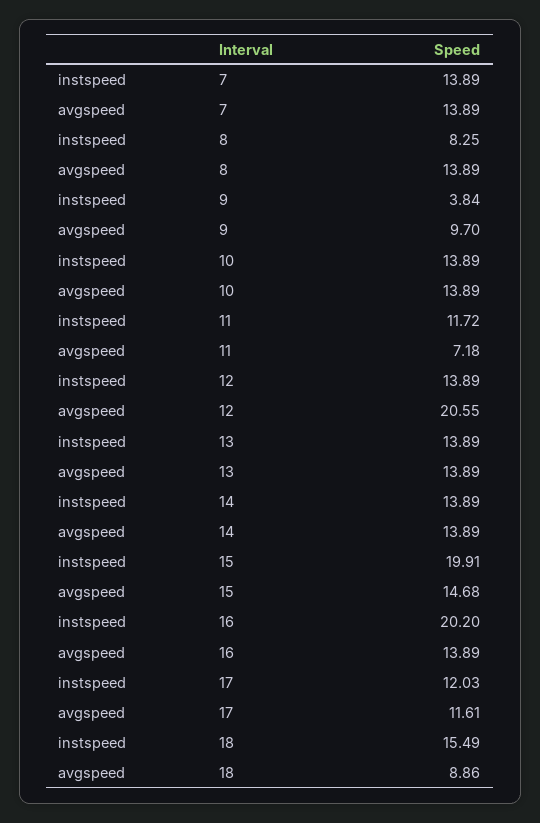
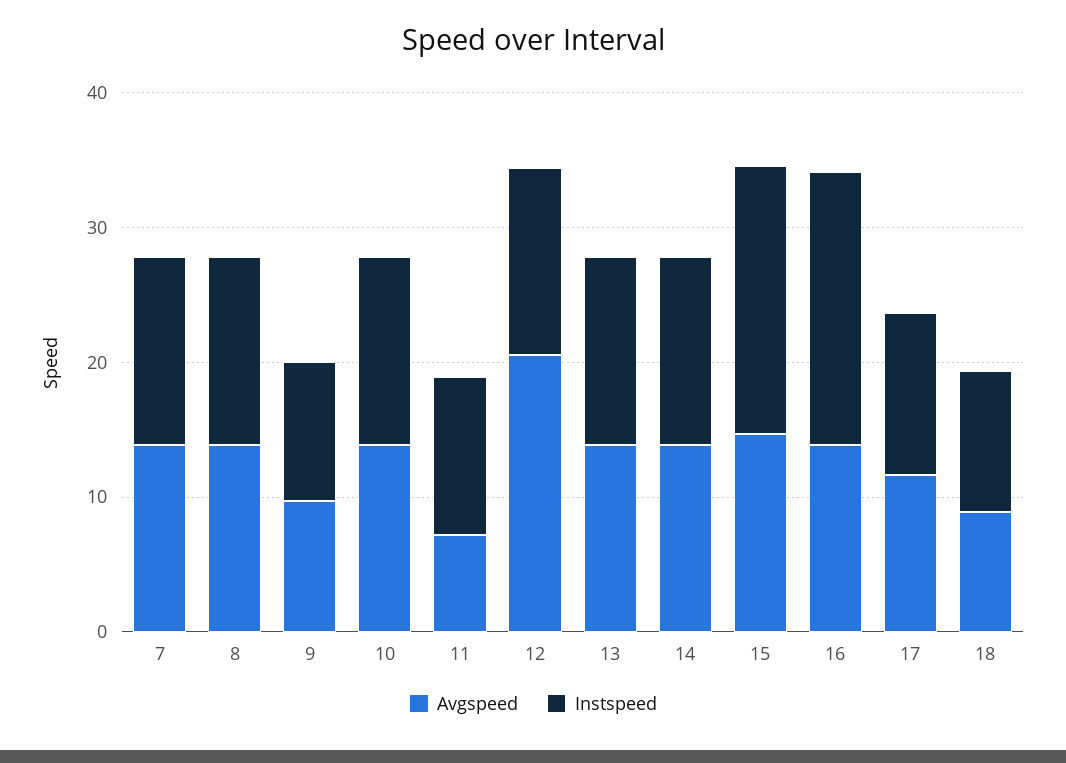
  {
    "instspeed": {
      "7": 13.89,
-     "8": 8.25,
+     "8": 14,
-     "9": 3.84,
+     "9": 10,
      "10": 13.89,
      "11": 11.72,
      "12": 13.89,
      "13": 13.89,
      "14": 13.89,
      "15": 19.91,
      "16": 20.2,
      "17": 12.03,
-     "18": 15.49
+     "18": 10
    },
    "avgspeed": {
      "7": 13.89,
      "8": 13.89,
      "9": 9.7,
      "10": 13.89,
      "11": 7.18,
      "12": 20.55,
      "13": 13.89,
      "14": 13.89,
      "15": 14.68,
      "16": 13.89,
      "17": 11.61,
      "18": 8.86
    }
  }

